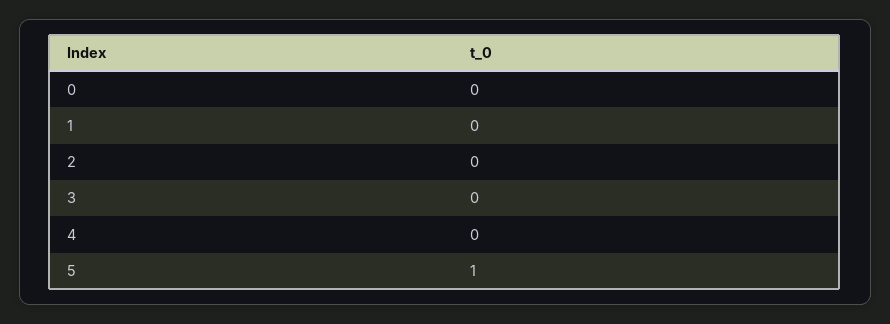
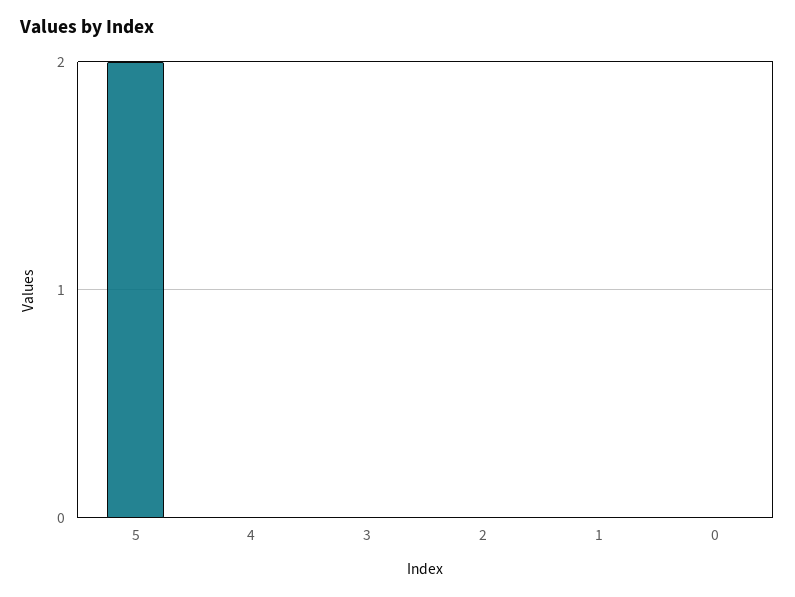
  {
    "0": 0,
    "1": 0,
    "2": 0,
    "3": 0,
    "4": 0,
-   "5": 1
+   "5": 2
  }

